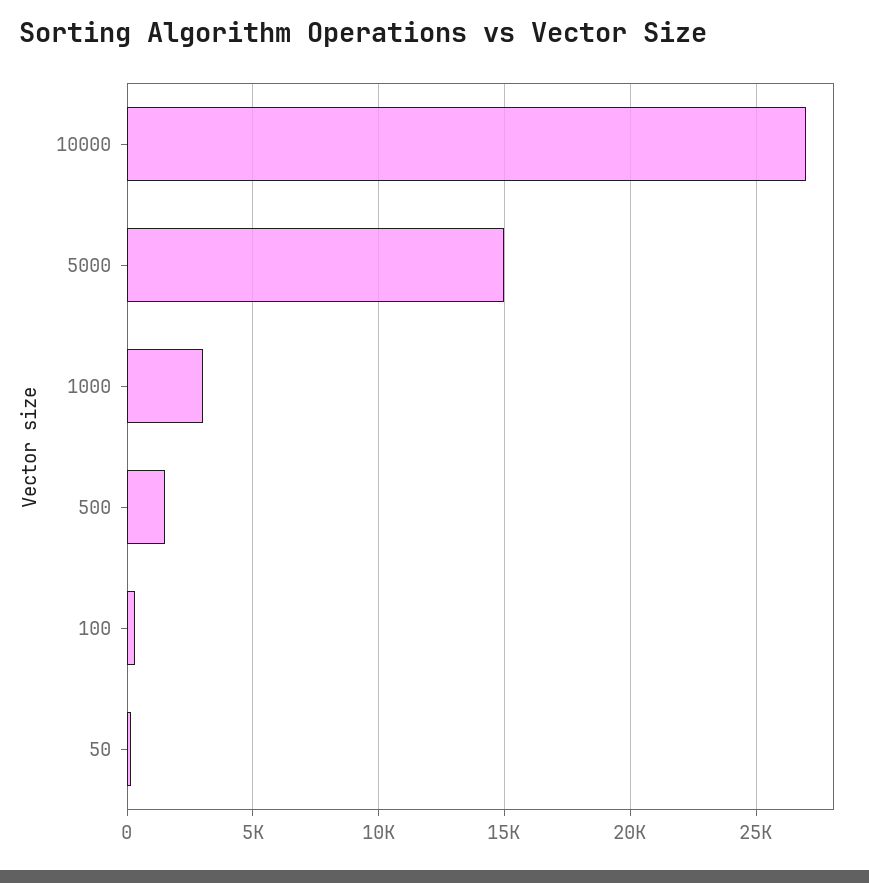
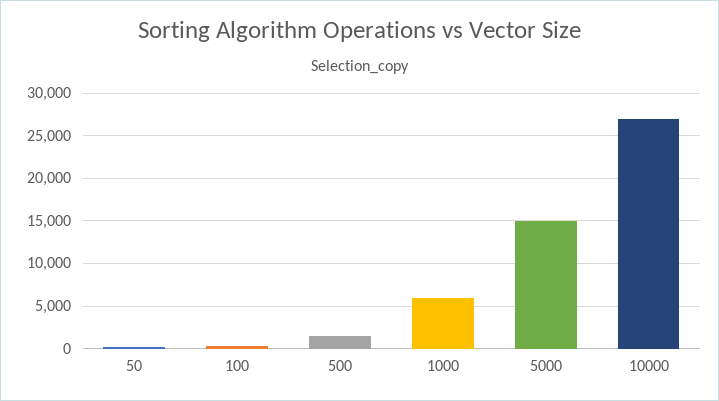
  {
    "10000": 27000,
    "5000": 15000,
-   "1000": 3000,
+   "1000": 6000,
    "500": 1500,
    "100": 500,
    "50": 0
  }

